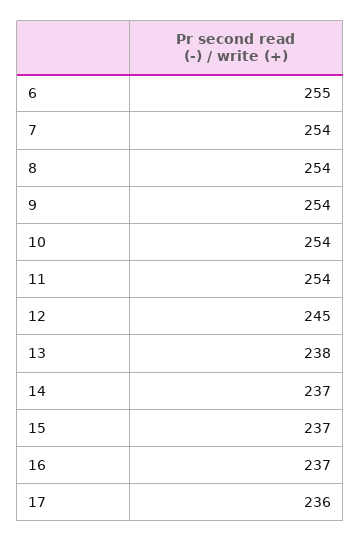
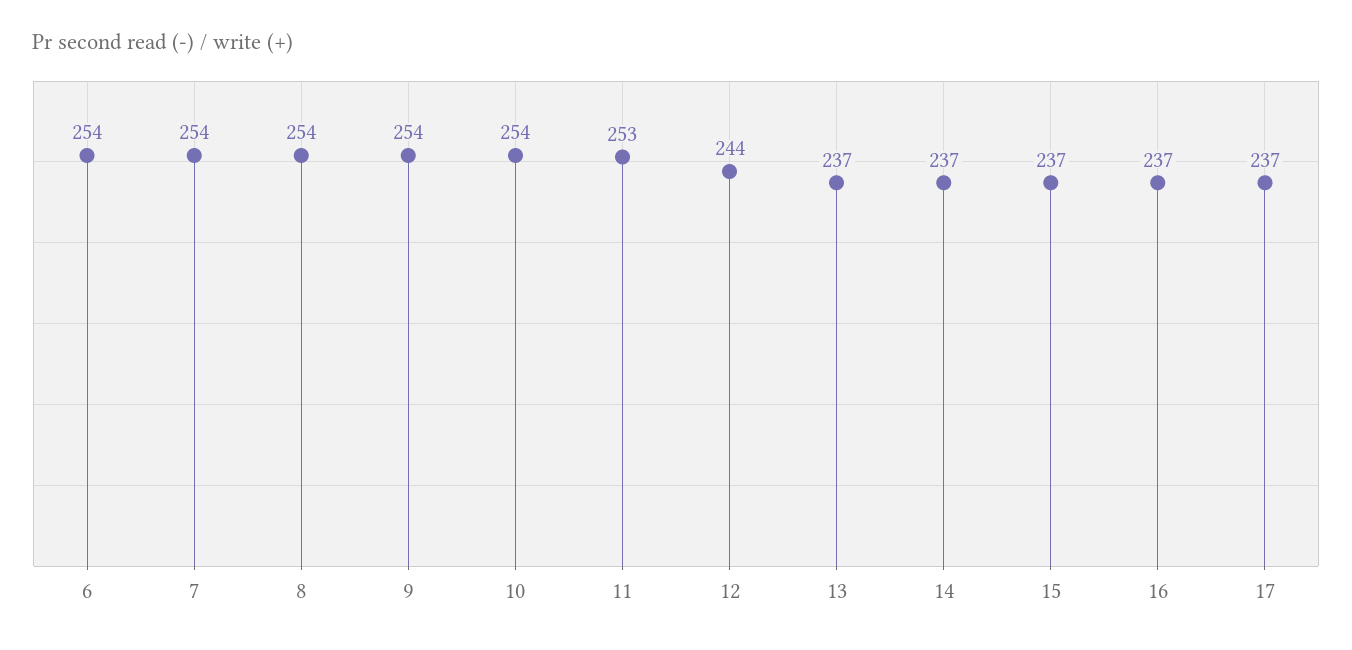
  {
-   "6": 255,
+   "6": 254,
    "7": 254,
    "8": 254,
    "9": 254,
    "10": 254,
-   "11": 254,
+   "11": 253,
-   "12": 245,
+   "12": 244,
-   "13": 238,
+   "13": 237,
    "14": 237,
    "15": 237,
    "16": 237,
-   "17": 236
+   "17": 237
  }

